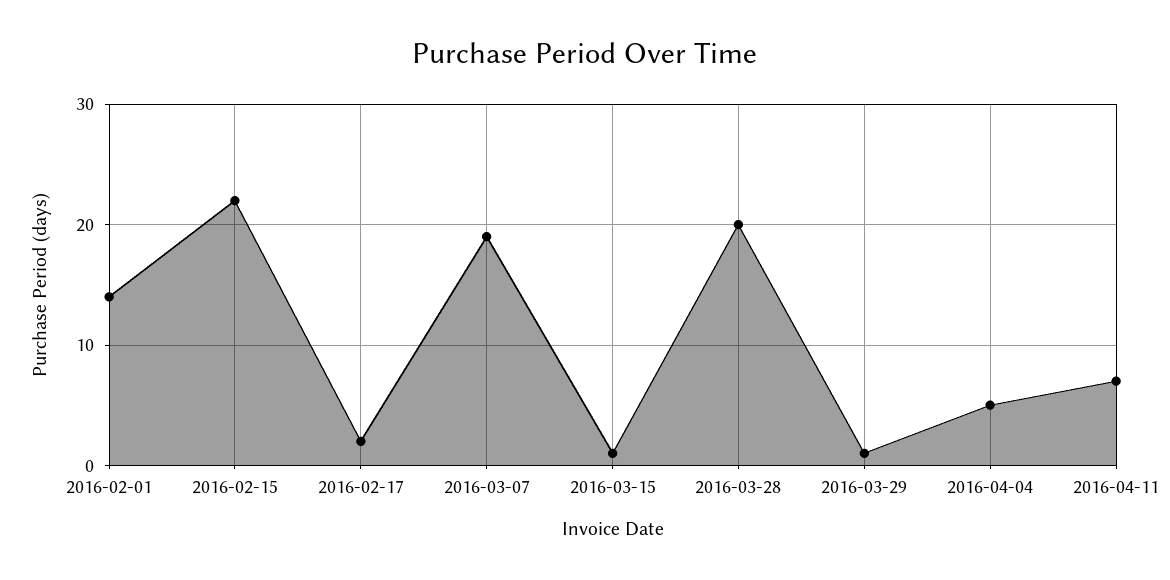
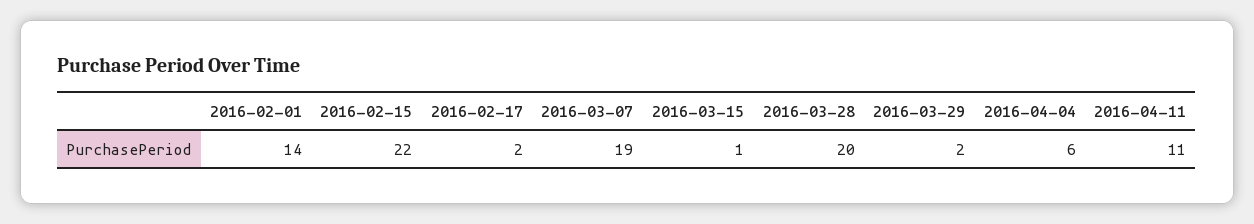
  {
    "2016-02-01": 14,
    "2016-02-15": 22,
    "2016-02-17": 2,
    "2016-03-07": 19,
    "2016-03-15": 1,
    "2016-03-28": 20,
-   "2016-03-29": 1,
+   "2016-03-29": 2,
-   "2016-04-04": 5,
+   "2016-04-04": 6,
-   "2016-04-11": 7
+   "2016-04-11": 11
  }

